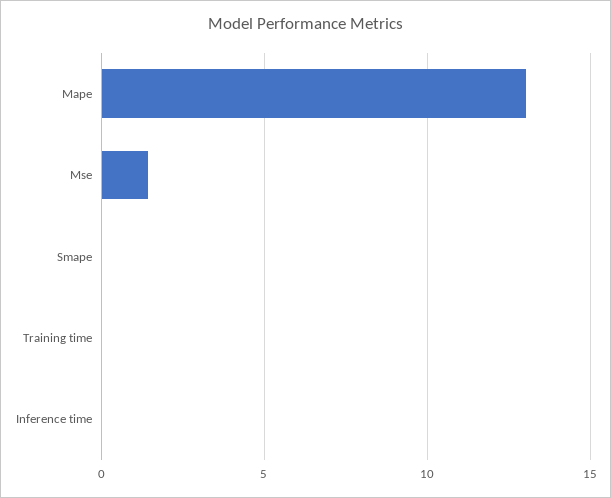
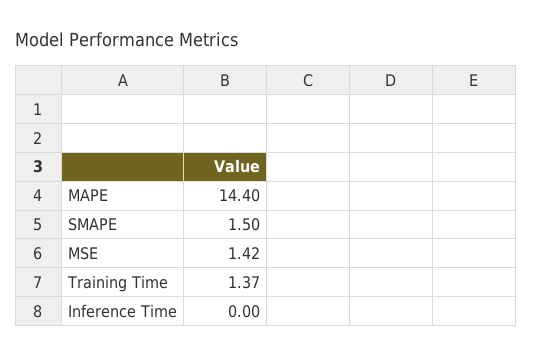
  {
-   "Mape": 13,
+   "Mape": 14.4,
    "Mse": 1.42,
-   "Smape": 0,
+   "Smape": 1.5,
-   "Training time": 0,
+   "Training time": 1.37,
    "Inference time": 0
  }

